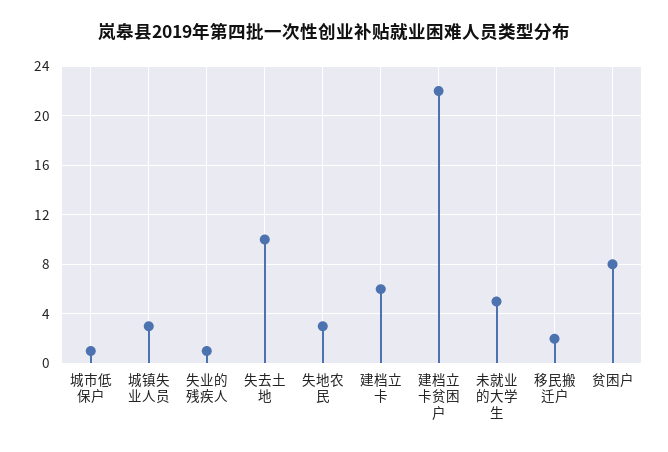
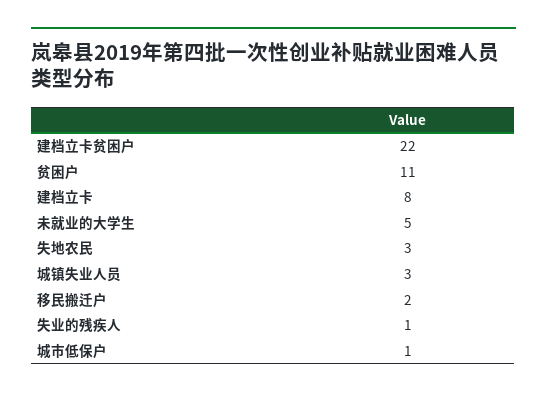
  {
    "城市低保户": 1,
    "城镇失业人员": 3,
    "失业的残疾人": 1,
-   "失去土地": 10,
    "失地农民": 3,
-   "建档立卡": 6,
+   "建档立卡": 8,
    "建档立卡贫困户": 22,
    "未就业的大学生": 5,
    "移民搬迁户": 2,
-   "贫困户": 8
+   "贫困户": 11
  }

